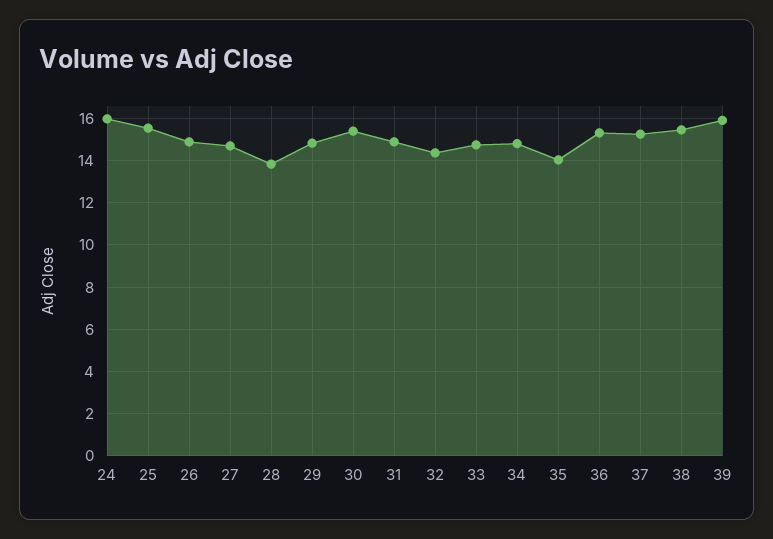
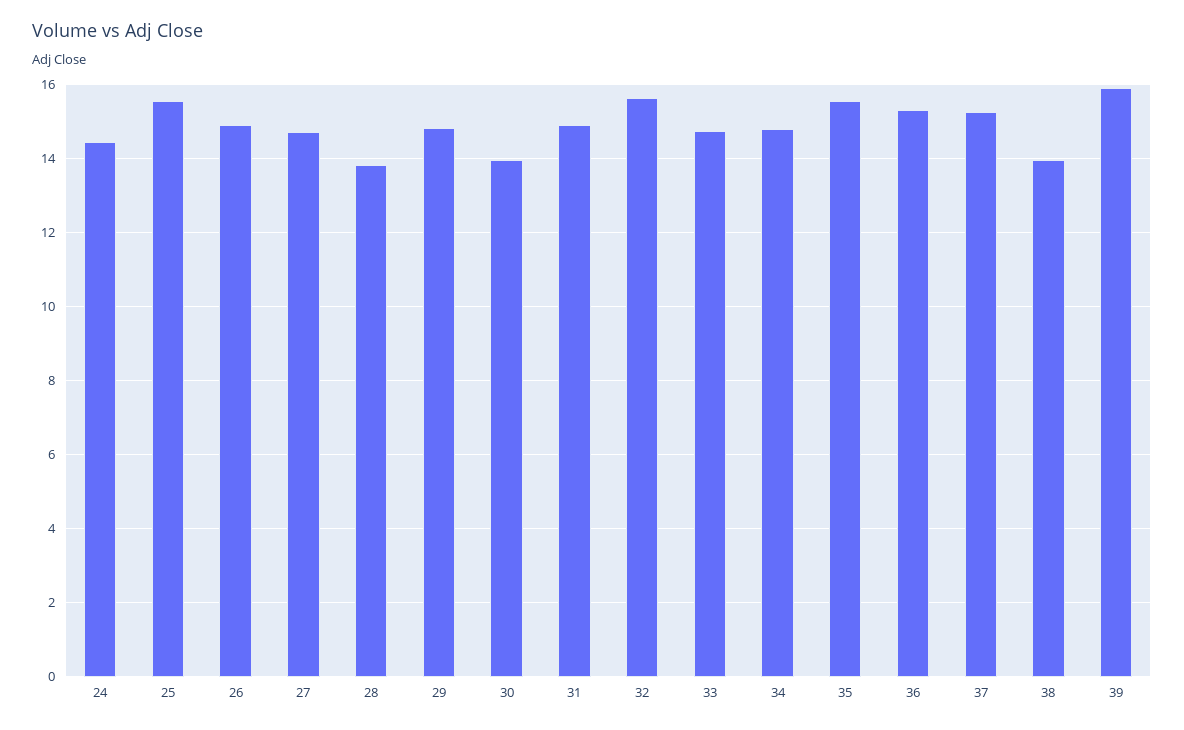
  {
-   "24": 16,
+   "24": 14.4,
    "25": 15.6,
    "26": 14.8,
    "27": 14.8,
    "28": 13.8,
    "29": 14.8,
-   "30": 15.5,
+   "30": 14,
    "31": 14.8,
-   "32": 14.5,
+   "32": 15.6,
    "33": 14.8,
    "34": 14.8,
-   "35": 14,
+   "35": 15.6,
    "36": 15.4,
    "37": 15.2,
-   "38": 15.5,
+   "38": 14,
    "39": 16
  }

